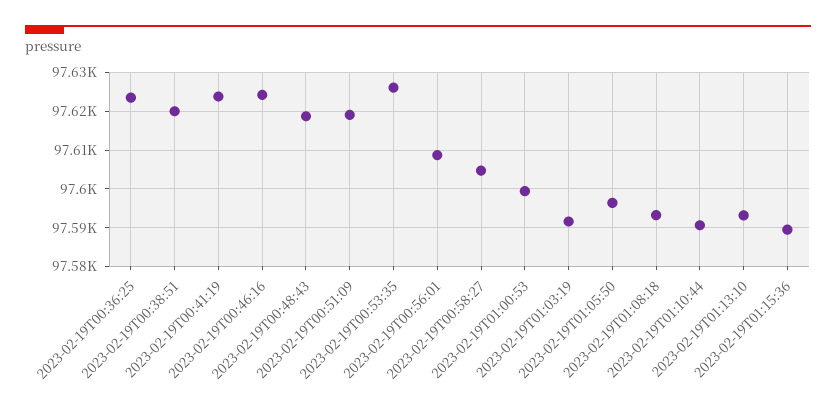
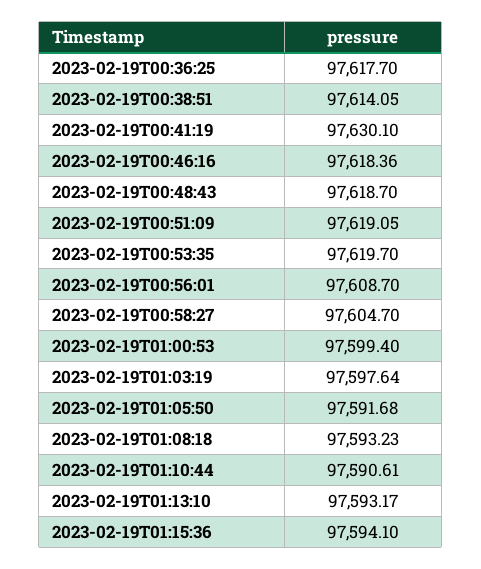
  {
-   "2023-02-19T00:36:25": 97624,
+   "2023-02-19T00:36:25": 97617.7,
-   "2023-02-19T00:38:51": 97620,
+   "2023-02-19T00:38:51": 97614.05,
-   "2023-02-19T00:41:19": 97624,
+   "2023-02-19T00:41:19": 97630.1,
-   "2023-02-19T00:46:16": 97624,
+   "2023-02-19T00:46:16": 97618.36,
    "2023-02-19T00:48:43": 97618.7,
    "2023-02-19T00:51:09": 97619.05,
-   "2023-02-19T00:53:35": 97626,
+   "2023-02-19T00:53:35": 97619.7,
    "2023-02-19T00:56:01": 97608.7,
    "2023-02-19T00:58:27": 97604.7,
    "2023-02-19T01:00:53": 97599.4,
-   "2023-02-19T01:03:19": 97592,
+   "2023-02-19T01:03:19": 97597.64,
-   "2023-02-19T01:05:50": 97596,
+   "2023-02-19T01:05:50": 97591.68,
    "2023-02-19T01:08:18": 97593.23,
    "2023-02-19T01:10:44": 97590.61,
    "2023-02-19T01:13:10": 97593.17,
-   "2023-02-19T01:15:36": 97590
+   "2023-02-19T01:15:36": 97594.1
  }

